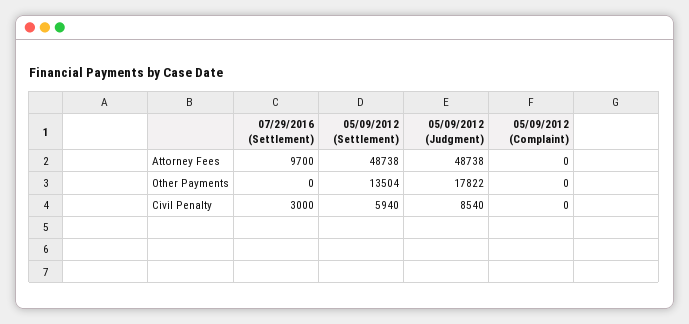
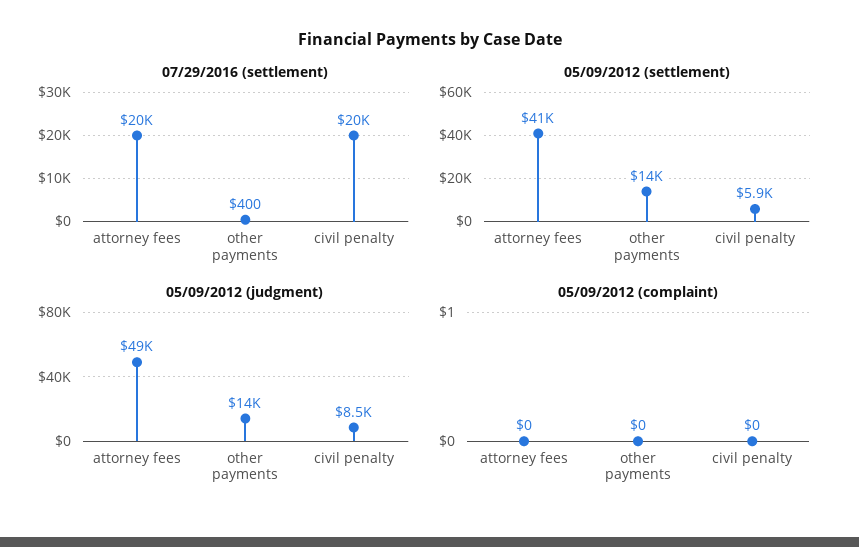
  {
    "07/29/2016 (Settlement)": {
-     "Attorney Fees": 9700,
+     "Attorney Fees": 20000,
-     "Other Payments": 0,
+     "Other Payments": 400,
-     "Civil Penalty": 3000
+     "Civil Penalty": 20000
    },
    "05/09/2012 (Settlement)": {
-     "Attorney Fees": 48738,
+     "Attorney Fees": 41000,
      "Other Payments": 13504,
      "Civil Penalty": 5940
    },
    "05/09/2012 (Judgment)": {
      "Attorney Fees": 48738,
-     "Other Payments": 17822,
+     "Other Payments": 14000,
      "Civil Penalty": 8540
    },
    "05/09/2012 (Complaint)": {
      "Attorney Fees": 0,
      "Other Payments": 0,
      "Civil Penalty": 0
    }
  }

